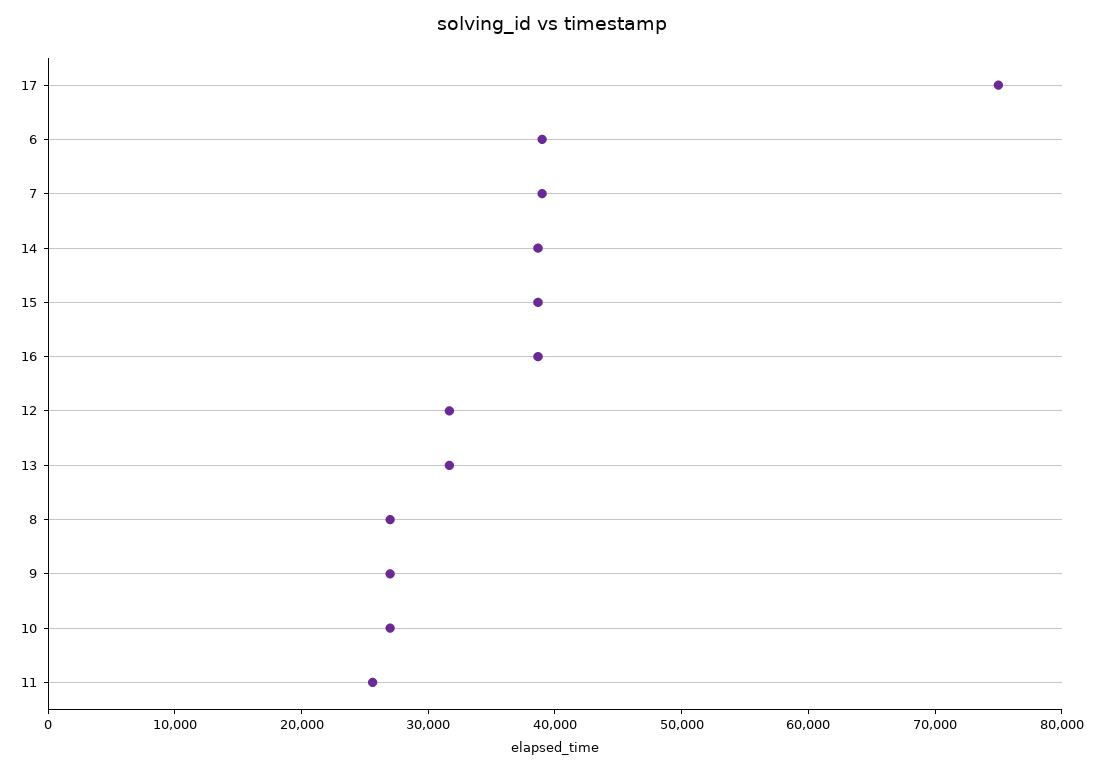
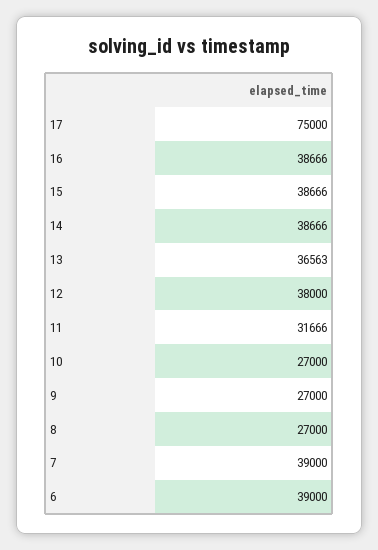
  {
    "17": 75000,
    "6": 39000,
    "7": 39000,
    "14": 38666,
    "15": 38666,
    "16": 38666,
-   "12": 32000,
+   "12": 38000,
-   "13": 32000,
+   "13": 36563,
    "8": 27000,
    "9": 27000,
    "10": 27000,
-   "11": 26000
+   "11": 31666
  }

